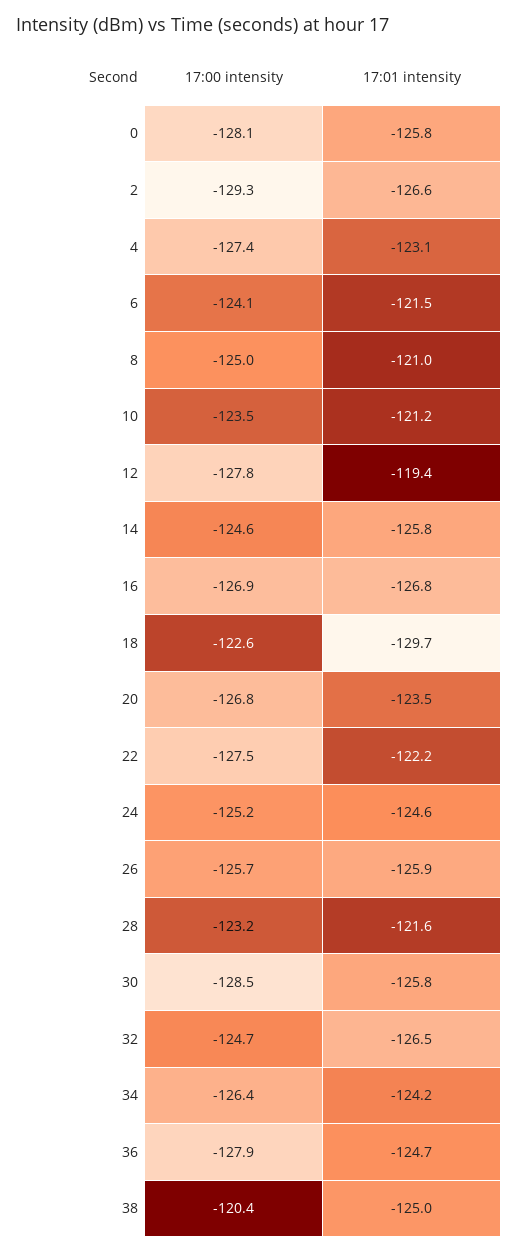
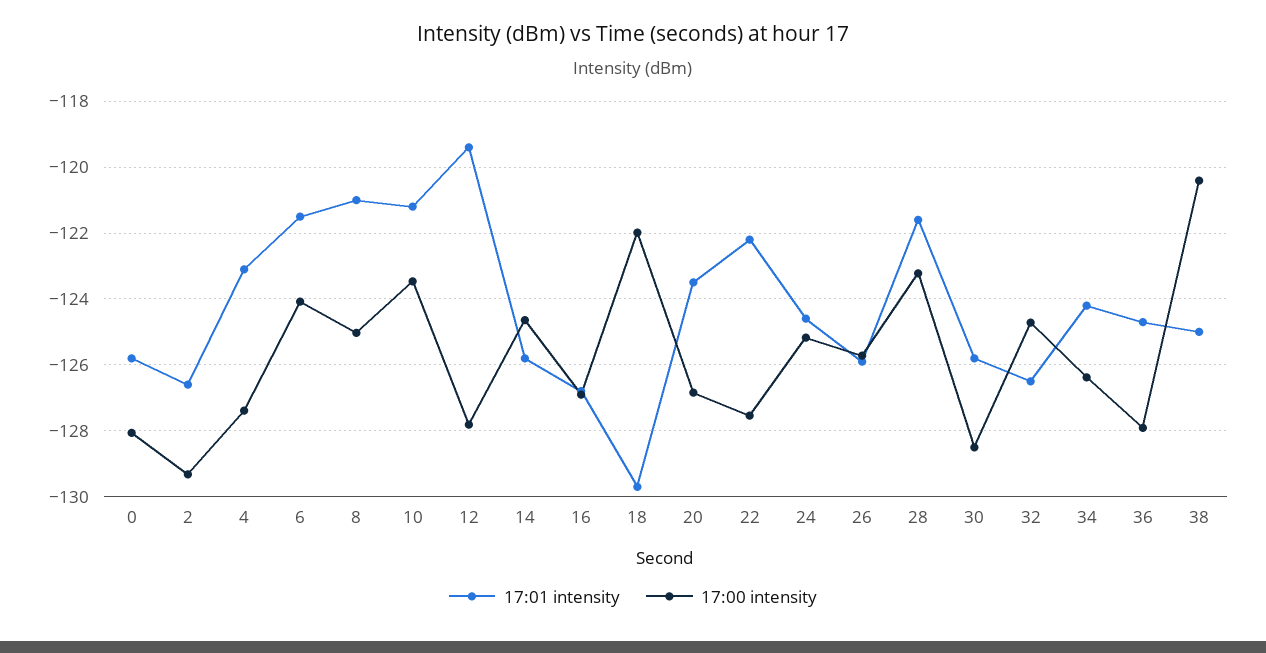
  {
    "17:00 intensity": {
      "0": -128.1,
      "2": -129.3,
      "4": -127.4,
      "6": -124.1,
      "8": -125,
      "10": -123.5,
      "12": -127.8,
      "14": -124.6,
      "16": -126.9,
-     "18": -122.6,
+     "18": -122,
      "20": -126.8,
      "22": -127.5,
      "24": -125.2,
      "26": -125.7,
      "28": -123.2,
      "30": -128.5,
      "32": -124.7,
      "34": -126.4,
      "36": -127.9,
      "38": -120.4
    },
    "17:01 intensity": {
      "0": -125.8,
      "2": -126.6,
      "4": -123.1,
      "6": -121.5,
      "8": -121,
      "10": -121.2,
      "12": -119.4,
      "14": -125.8,
      "16": -126.8,
      "18": -129.7,
      "20": -123.5,
      "22": -122.2,
      "24": -124.6,
      "26": -125.9,
      "28": -121.6,
      "30": -125.8,
      "32": -126.5,
      "34": -124.2,
      "36": -124.7,
      "38": -125
    }
  }

